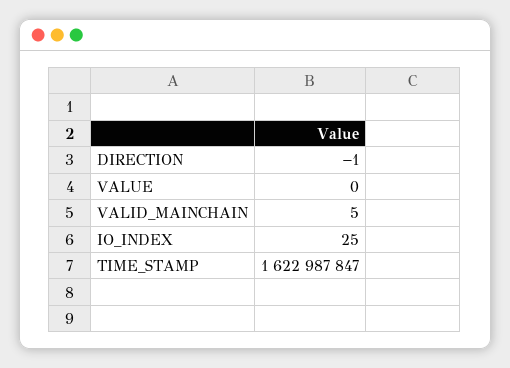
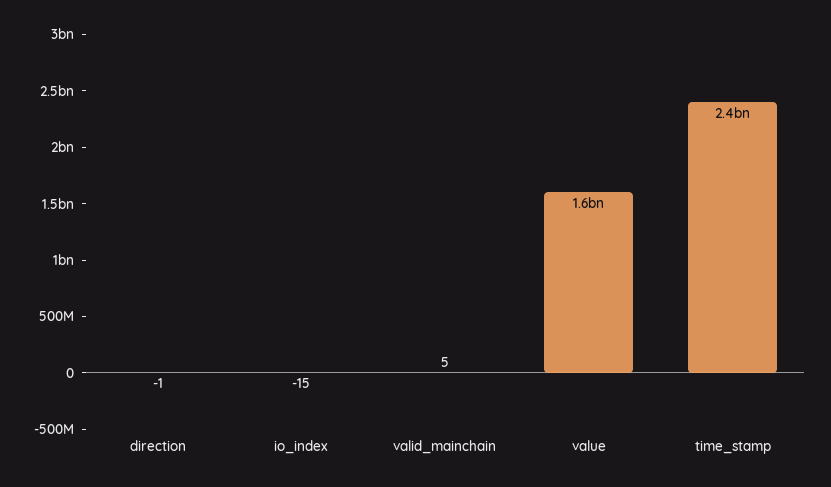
  {
    "DIRECTION": -1,
-   "VALUE": 0,
+   "VALUE": 1600000000,
    "VALID_MAINCHAIN": 5,
-   "IO_INDEX": 25,
+   "IO_INDEX": -15,
-   "TIME_STAMP": 1622987847
+   "TIME_STAMP": 2400000000
  }

